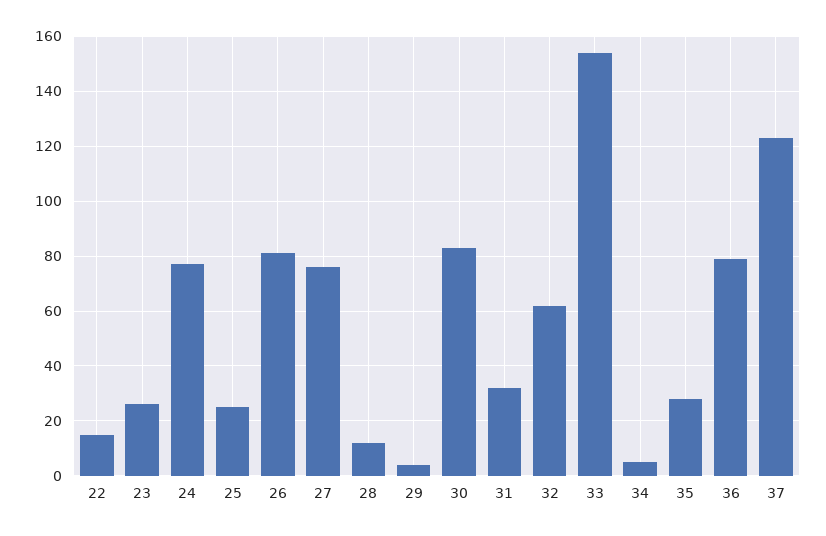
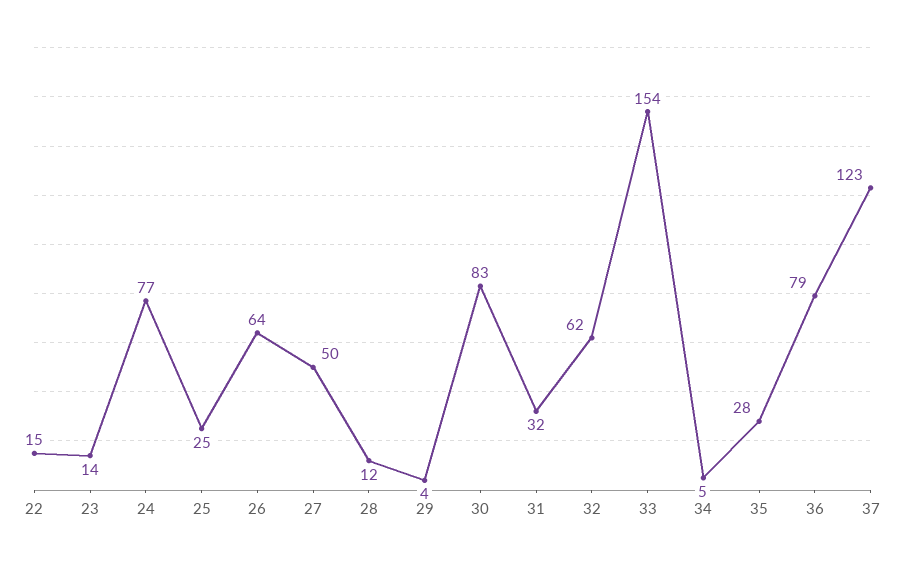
  {
    "22": 15,
-   "23": 25,
+   "23": 14,
    "24": 77,
    "25": 25,
-   "26": 80,
+   "26": 64,
-   "27": 75,
+   "27": 50,
    "28": 12,
    "29": 4,
    "30": 83,
    "31": 32,
    "32": 62,
    "33": 154,
    "34": 5,
    "35": 28,
    "36": 79,
    "37": 123
  }

